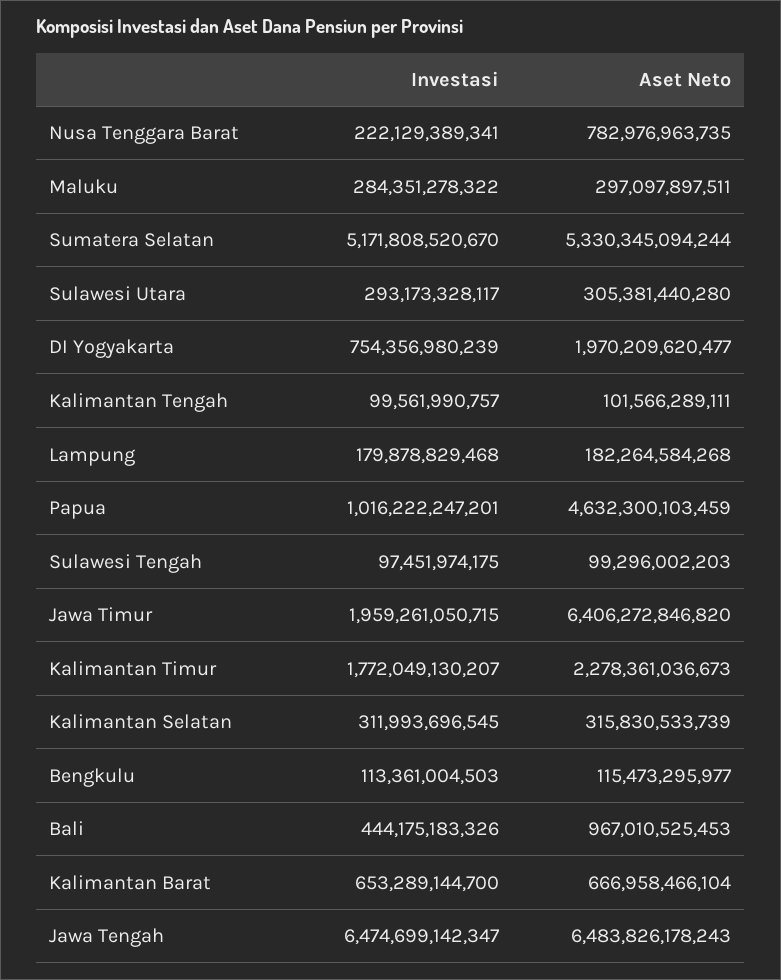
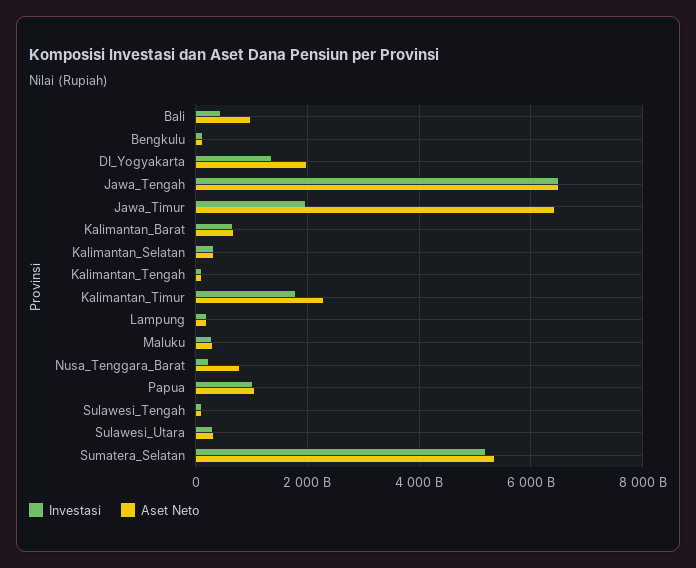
  {
    "Investasi": {
      "Nusa Tenggara Barat": 222129389341,
      "Maluku": 284351278322,
      "Sumatera Selatan": 5171808520670,
      "Sulawesi Utara": 293173328117,
-     "DI Yogyakarta": 754356980239,
+     "DI Yogyakarta": 1400000000000,
      "Kalimantan Tengah": 99561990757,
      "Lampung": 179878829468,
      "Papua": 1016222247201,
      "Sulawesi Tengah": 97451974175,
      "Jawa Timur": 1959261050715,
      "Kalimantan Timur": 1772049130207,
      "Kalimantan Selatan": 311993696545,
      "Bengkulu": 113361004503,
      "Bali": 444175183326,
      "Kalimantan Barat": 653289144700,
      "Jawa Tengah": 6474699142347
    },
    "Aset Neto": {
      "Nusa Tenggara Barat": 782976963735,
      "Maluku": 297097897511,
      "Sumatera Selatan": 5330345094244,
      "Sulawesi Utara": 305381440280,
      "DI Yogyakarta": 1970209620477,
      "Kalimantan Tengah": 101566289111,
      "Lampung": 182264584268,
-     "Papua": 4632300103459,
+     "Papua": 1000000000000,
      "Sulawesi Tengah": 99296002203,
      "Jawa Timur": 6406272846820,
      "Kalimantan Timur": 2278361036673,
      "Kalimantan Selatan": 315830533739,
      "Bengkulu": 115473295977,
      "Bali": 967010525453,
      "Kalimantan Barat": 666958466104,
      "Jawa Tengah": 6483826178243
    }
  }

